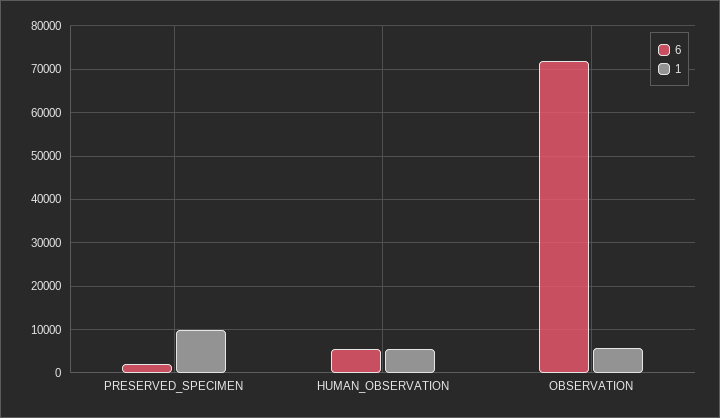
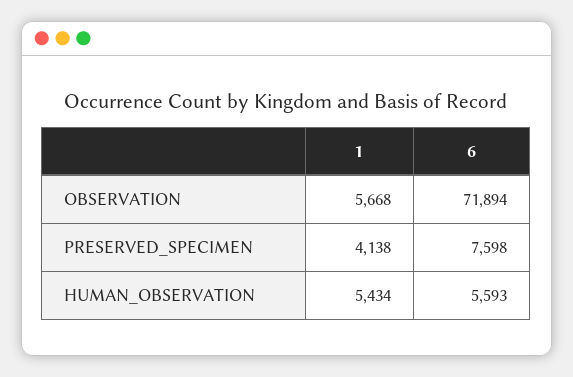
  {
    "6": {
-     "PRESERVED_SPECIMEN": 2000,
+     "PRESERVED_SPECIMEN": 7598,
      "HUMAN_OBSERVATION": 5593,
      "OBSERVATION": 71894
    },
    "1": {
-     "PRESERVED_SPECIMEN": 10000,
+     "PRESERVED_SPECIMEN": 4138,
      "HUMAN_OBSERVATION": 5434,
      "OBSERVATION": 5668
    }
  }

